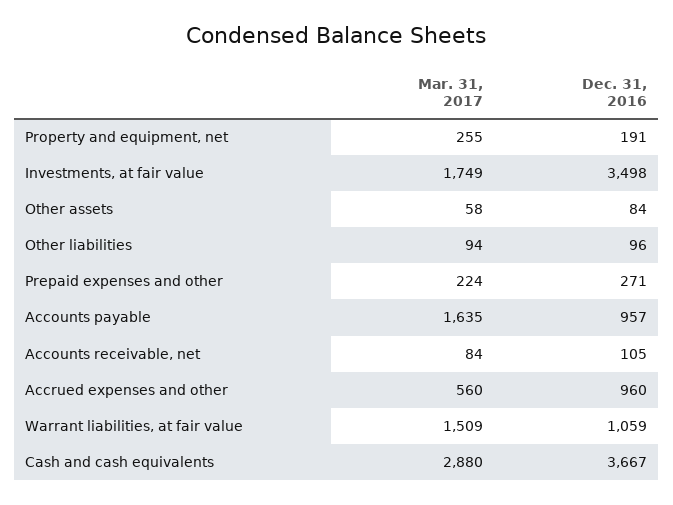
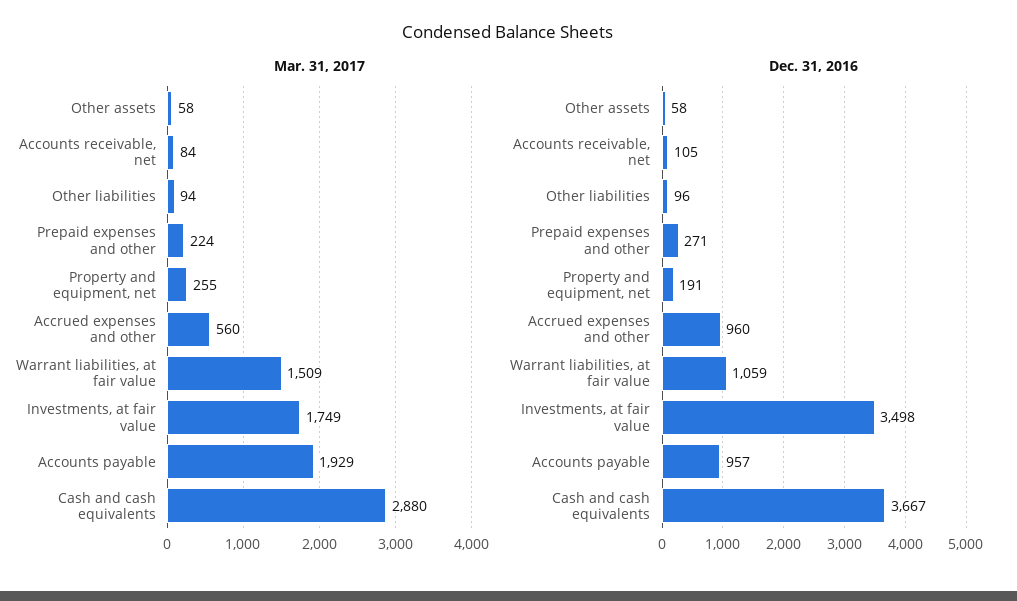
  {
    "Mar. 31, 2017": {
      "Property and equipment, net": 255,
      "Investments, at fair value": 1749,
      "Other assets": 58,
      "Other liabilities": 94,
      "Prepaid expenses and other": 224,
-     "Accounts payable": 1635,
+     "Accounts payable": 1929,
      "Accounts receivable, net": 84,
      "Accrued expenses and other": 560,
      "Warrant liabilities, at fair value": 1509,
      "Cash and cash equivalents": 2880
    },
    "Dec. 31, 2016": {
      "Property and equipment, net": 191,
      "Investments, at fair value": 3498,
-     "Other assets": 84,
+     "Other assets": 58,
      "Other liabilities": 96,
      "Prepaid expenses and other": 271,
      "Accounts payable": 957,
      "Accounts receivable, net": 105,
      "Accrued expenses and other": 960,
      "Warrant liabilities, at fair value": 1059,
      "Cash and cash equivalents": 3667
    }
  }

